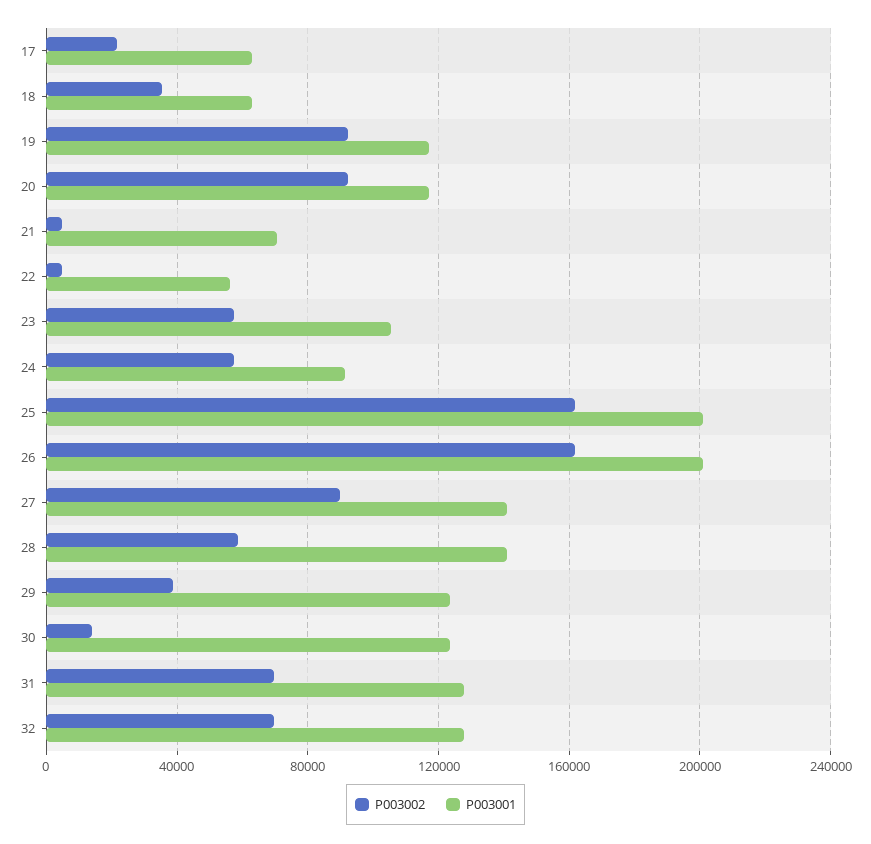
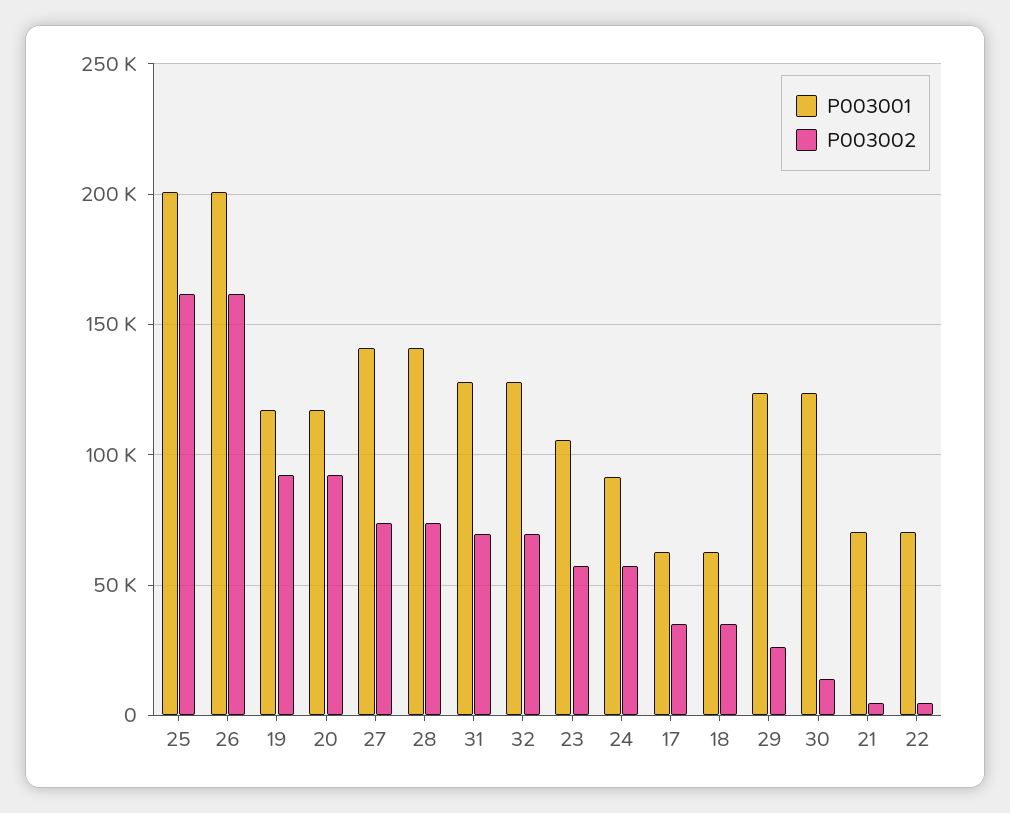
  {
    "P003002": {
-     "17": 20000,
+     "17": 35000,
      "18": 35000,
      "19": 90000,
      "20": 90000,
      "21": 5000,
      "22": 5000,
      "23": 55000,
      "24": 55000,
      "25": 160000,
      "26": 160000,
-     "27": 90000,
+     "27": 75000,
-     "28": 60000,
+     "28": 75000,
-     "29": 40000,
+     "29": 25000,
      "30": 15000,
      "31": 70000,
      "32": 70000
    },
    "P003001": {
      "17": 65000,
      "18": 65000,
      "19": 115000,
      "20": 115000,
      "21": 70000,
-     "22": 55000,
+     "22": 70000,
      "23": 105000,
      "24": 90000,
      "25": 200000,
      "26": 200000,
      "27": 140000,
      "28": 140000,
      "29": 125000,
      "30": 125000,
      "31": 130000,
      "32": 130000
    }
  }

